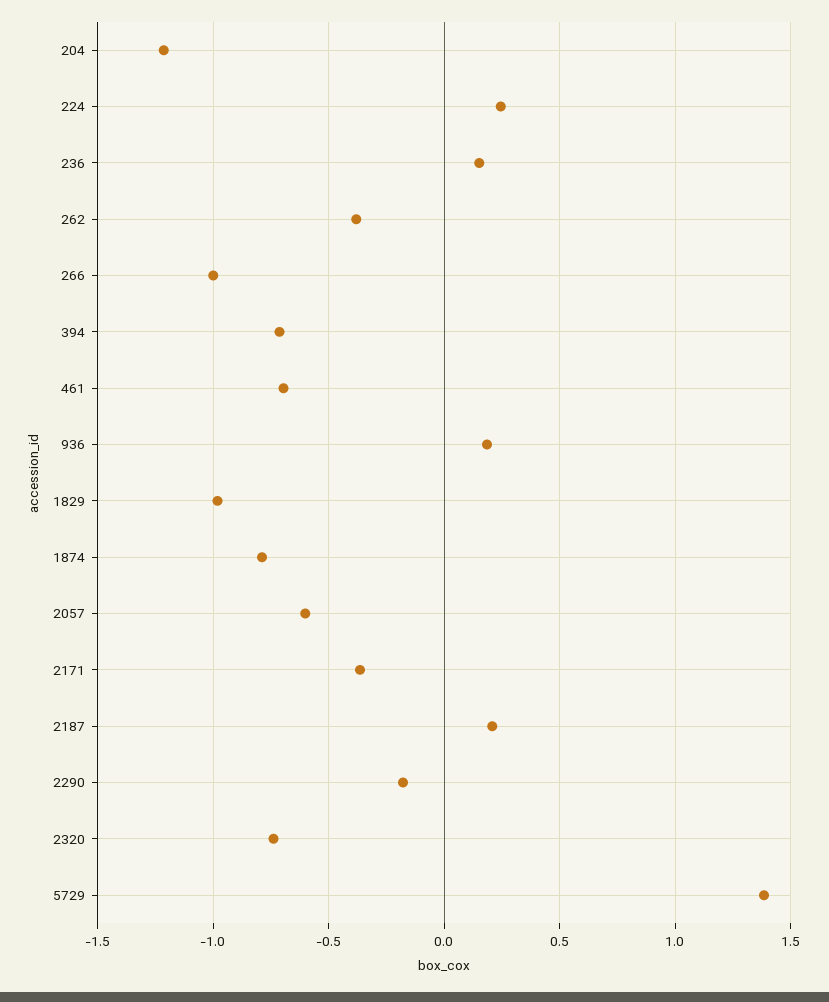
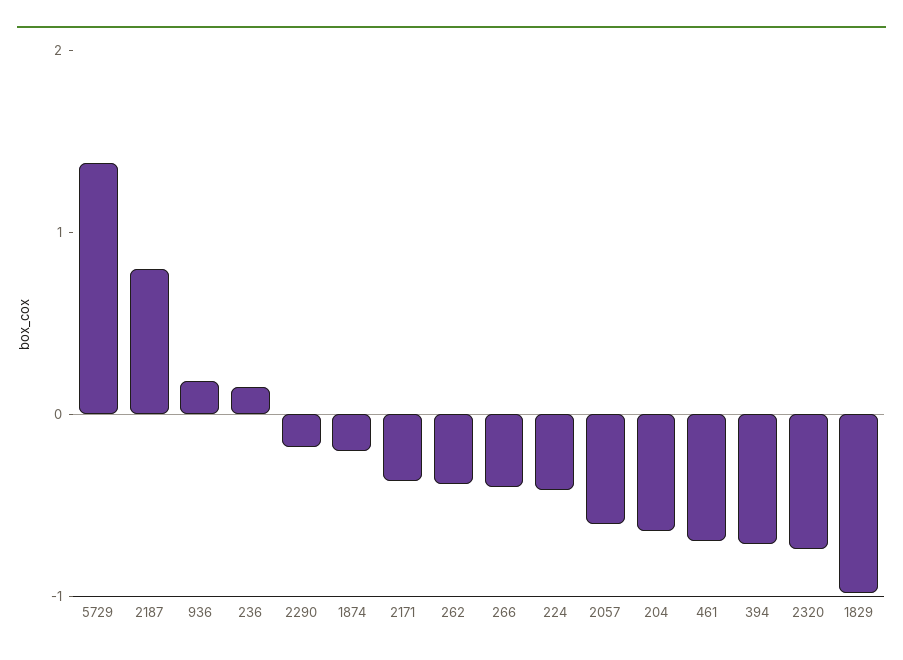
  {
-   "204": -1.2,
+   "204": -0.6,
-   "224": 0.25,
+   "224": -0.4,
    "236": 0.15,
    "262": -0.4,
-   "266": -1,
+   "266": -0.4,
    "394": -0.7,
    "461": -0.7,
    "936": 0.2,
    "1829": -1,
-   "1874": -0.8,
+   "1874": -0.2,
    "2057": -0.6,
    "2171": -0.35,
-   "2187": 0.2,
+   "2187": 0.8,
    "2290": -0.2,
    "2320": -0.75,
    "5729": 1.4
  }

